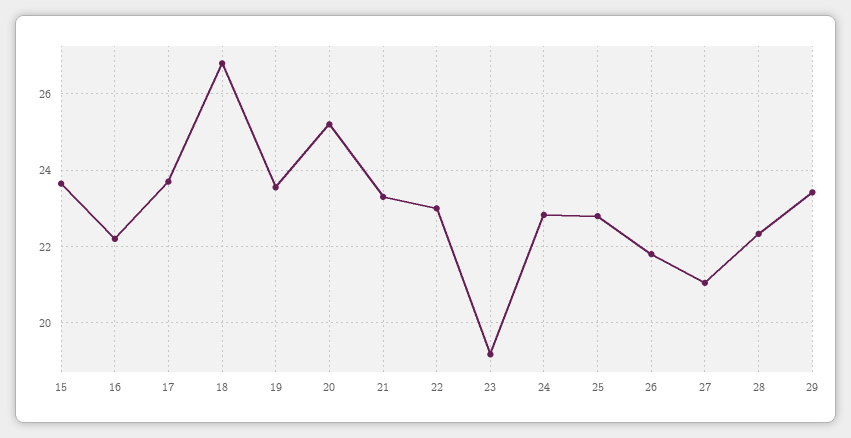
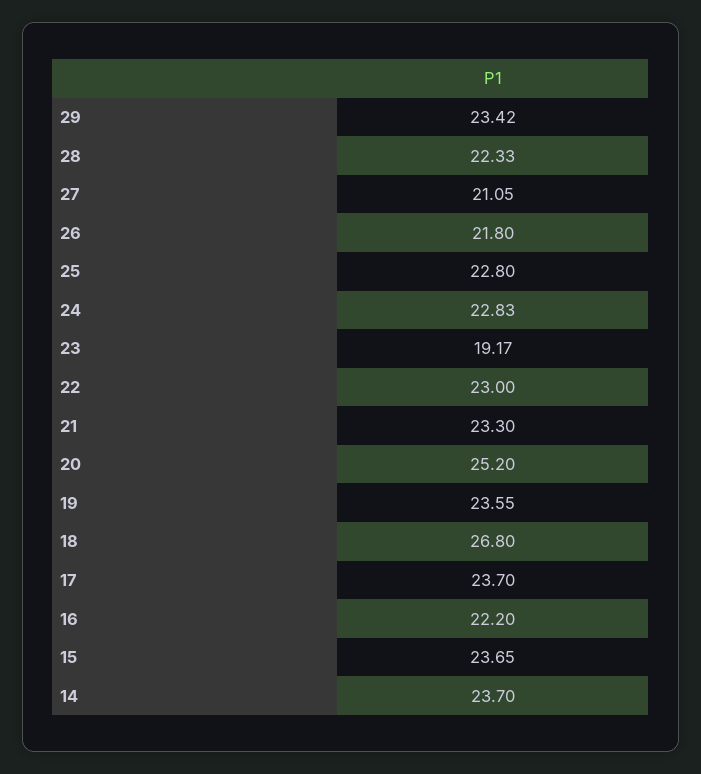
  {
    "15": 23.65,
    "16": 22.2,
    "17": 23.7,
    "18": 26.8,
    "19": 23.55,
    "20": 25.2,
    "21": 23.3,
    "22": 23,
    "23": 19.17,
    "24": 22.83,
    "25": 22.8,
    "26": 21.8,
    "27": 21.05,
    "28": 22.33,
-   "29": 23.42
+   "29": 23.42,
+   "14": 23.7
  }

